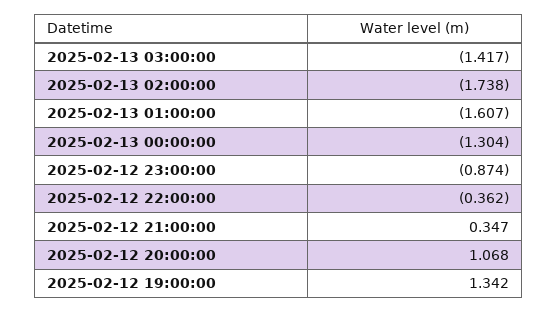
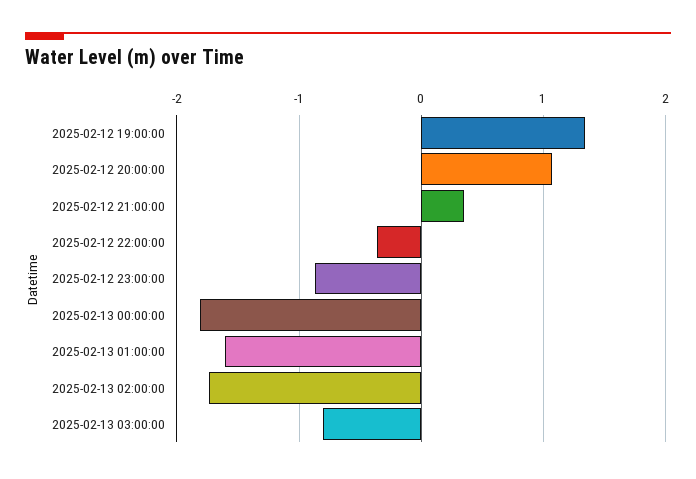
  {
-   "2025-02-13 03:00:00": -1.417,
+   "2025-02-13 03:00:00": -0.8,
    "2025-02-13 02:00:00": -1.738,
    "2025-02-13 01:00:00": -1.607,
-   "2025-02-13 00:00:00": -1.304,
+   "2025-02-13 00:00:00": -1.8,
    "2025-02-12 23:00:00": -0.874,
    "2025-02-12 22:00:00": -0.362,
    "2025-02-12 21:00:00": 0.347,
    "2025-02-12 20:00:00": 1.068,
    "2025-02-12 19:00:00": 1.342
  }

